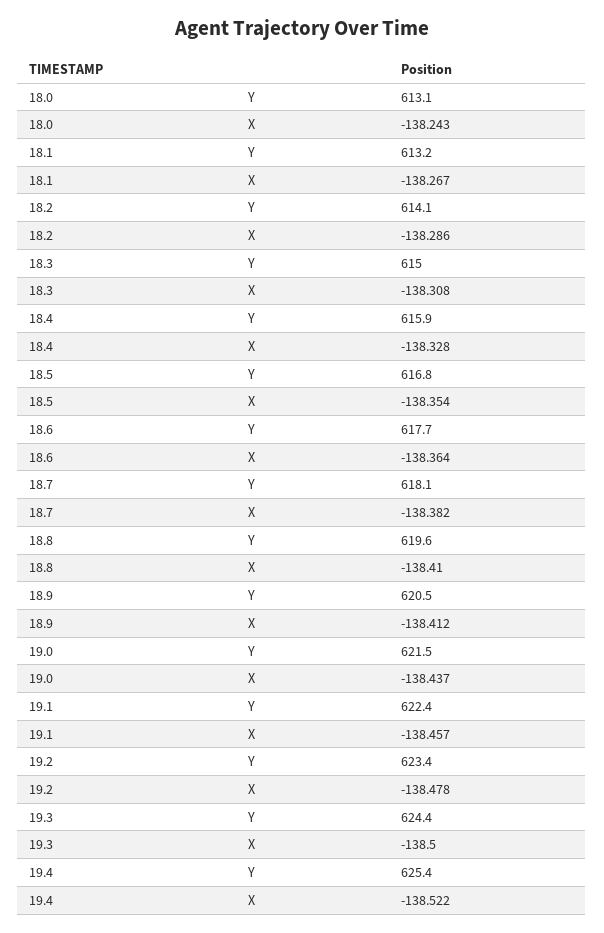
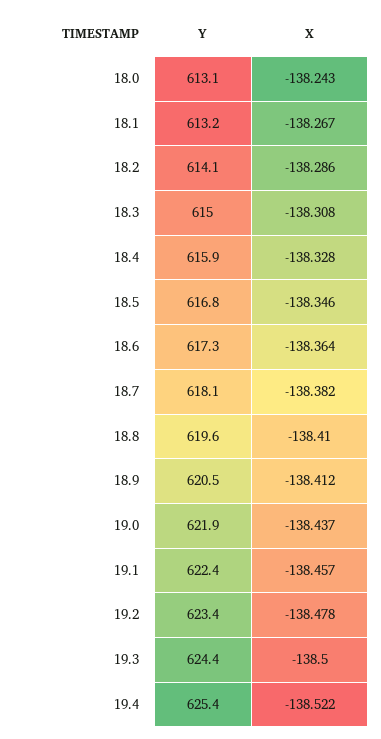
  {
    "18.0": {
      "Y": 613.1,
      "X": -138.243
    },
    "18.1": {
      "Y": 613.2,
      "X": -138.267
    },
    "18.2": {
      "Y": 614.1,
      "X": -138.286
    },
    "18.3": {
      "Y": 615,
      "X": -138.308
    },
    "18.4": {
      "Y": 615.9,
      "X": -138.328
    },
    "18.5": {
      "Y": 616.8,
-     "X": -138.354
+     "X": -138.346
    },
    "18.6": {
-     "Y": 617.7,
+     "Y": 617.3,
      "X": -138.364
    },
    "18.7": {
      "Y": 618.1,
      "X": -138.382
    },
    "18.8": {
      "Y": 619.6,
      "X": -138.41
    },
    "18.9": {
      "Y": 620.5,
      "X": -138.412
    },
    "19.0": {
-     "Y": 621.5,
+     "Y": 621.9,
      "X": -138.437
    },
    "19.1": {
      "Y": 622.4,
      "X": -138.457
    },
    "19.2": {
      "Y": 623.4,
      "X": -138.478
    },
    "19.3": {
      "Y": 624.4,
      "X": -138.5
    },
    "19.4": {
      "Y": 625.4,
      "X": -138.522
    }
  }

